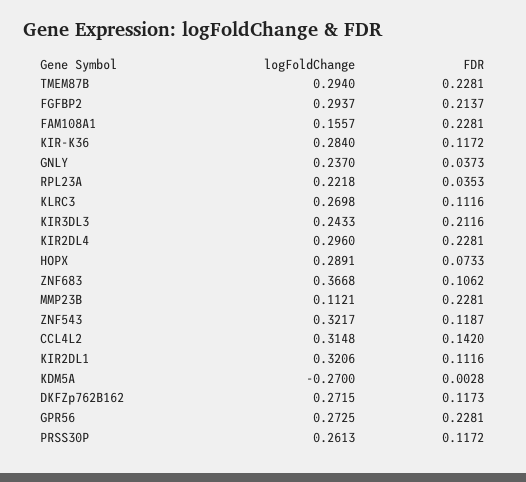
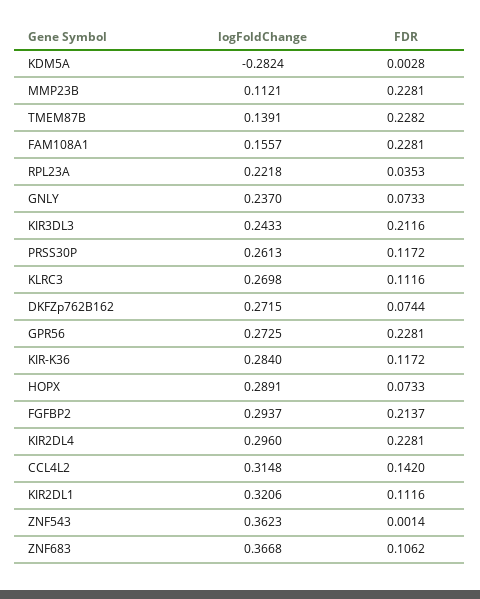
  {
    "logFoldChange": {
-     "TMEM87B": 0.294,
+     "TMEM87B": 0.1391,
      "FGFBP2": 0.2937,
      "FAM108A1": 0.1557,
      "KIR-K36": 0.284,
      "GNLY": 0.237,
      "RPL23A": 0.2218,
      "KLRC3": 0.2698,
      "KIR3DL3": 0.2433,
      "KIR2DL4": 0.296,
      "HOPX": 0.2891,
      "ZNF683": 0.3668,
      "MMP23B": 0.1121,
-     "ZNF543": 0.3217,
+     "ZNF543": 0.3623,
      "CCL4L2": 0.3148,
      "KIR2DL1": 0.3206,
-     "KDM5A": -0.27,
+     "KDM5A": -0.2824,
      "DKFZp762B162": 0.2715,
      "GPR56": 0.2725,
      "PRSS30P": 0.2613
    },
    "FDR": {
-     "TMEM87B": 0.2281,
+     "TMEM87B": 0.2282,
      "FGFBP2": 0.2137,
      "FAM108A1": 0.2281,
      "KIR-K36": 0.1172,
-     "GNLY": 0.0373,
+     "GNLY": 0.0733,
      "RPL23A": 0.0353,
      "KLRC3": 0.1116,
      "KIR3DL3": 0.2116,
      "KIR2DL4": 0.2281,
      "HOPX": 0.0733,
      "ZNF683": 0.1062,
      "MMP23B": 0.2281,
-     "ZNF543": 0.1187,
+     "ZNF543": 0.0014,
      "CCL4L2": 0.142,
      "KIR2DL1": 0.1116,
      "KDM5A": 0.0028,
-     "DKFZp762B162": 0.1173,
+     "DKFZp762B162": 0.0744,
      "GPR56": 0.2281,
      "PRSS30P": 0.1172
    }
  }

